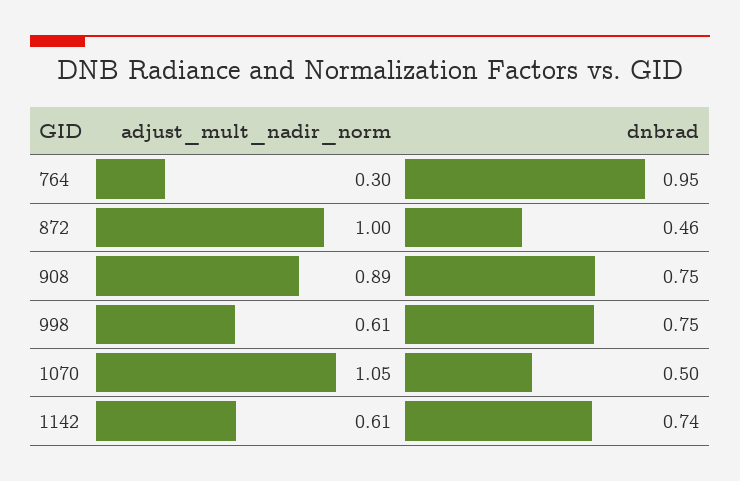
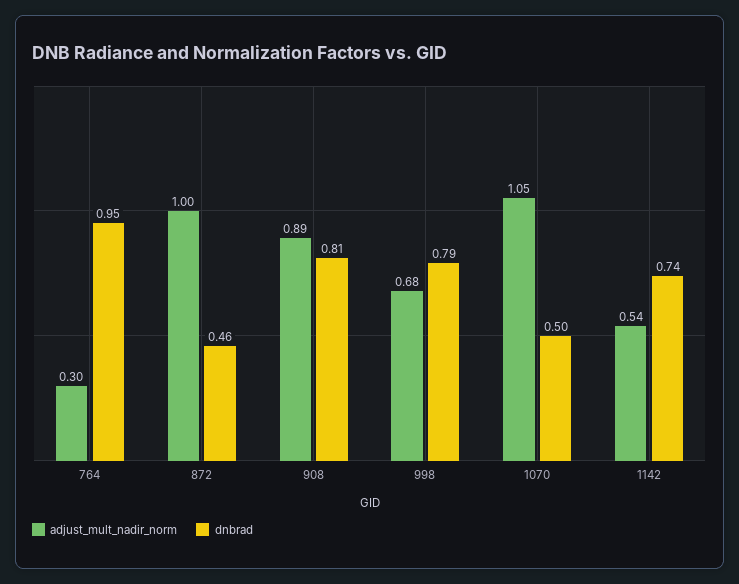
  {
    "adjust_mult_nadir_norm": {
      "764": 0.3,
      "872": 1,
      "908": 0.89,
-     "998": 0.61,
+     "998": 0.68,
      "1070": 1.05,
-     "1142": 0.61
+     "1142": 0.54
    },
    "dnbrad": {
      "764": 0.95,
      "872": 0.46,
-     "908": 0.75,
+     "908": 0.81,
-     "998": 0.75,
+     "998": 0.79,
      "1070": 0.5,
      "1142": 0.74
    }
  }

